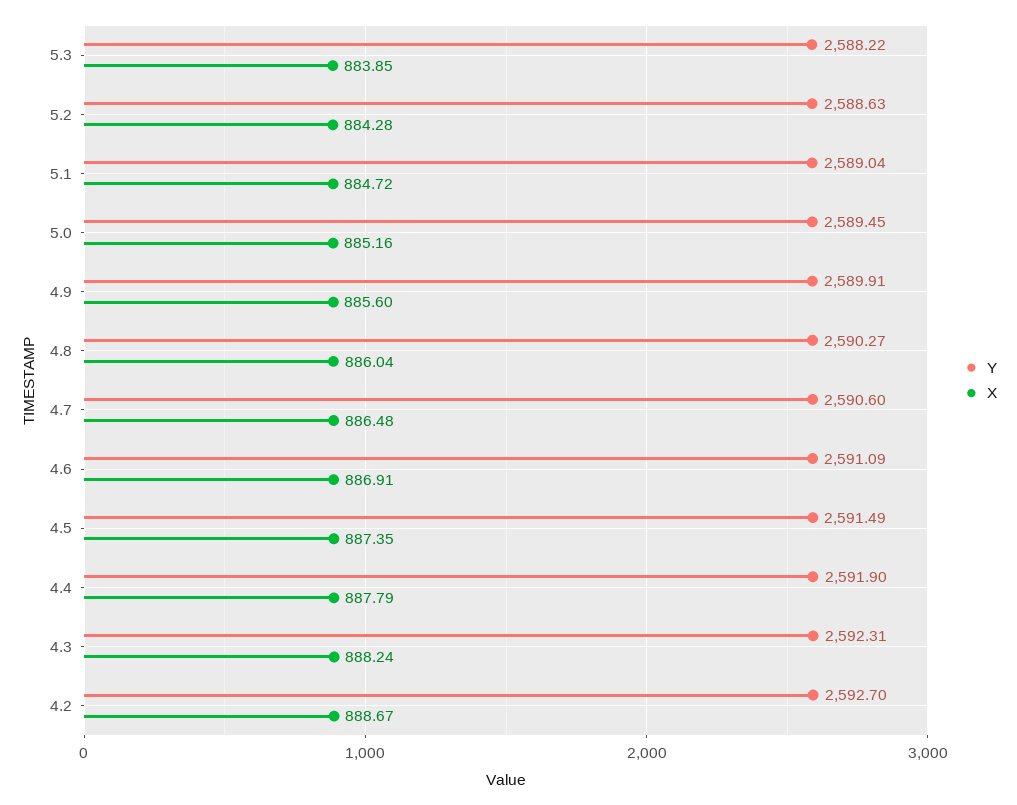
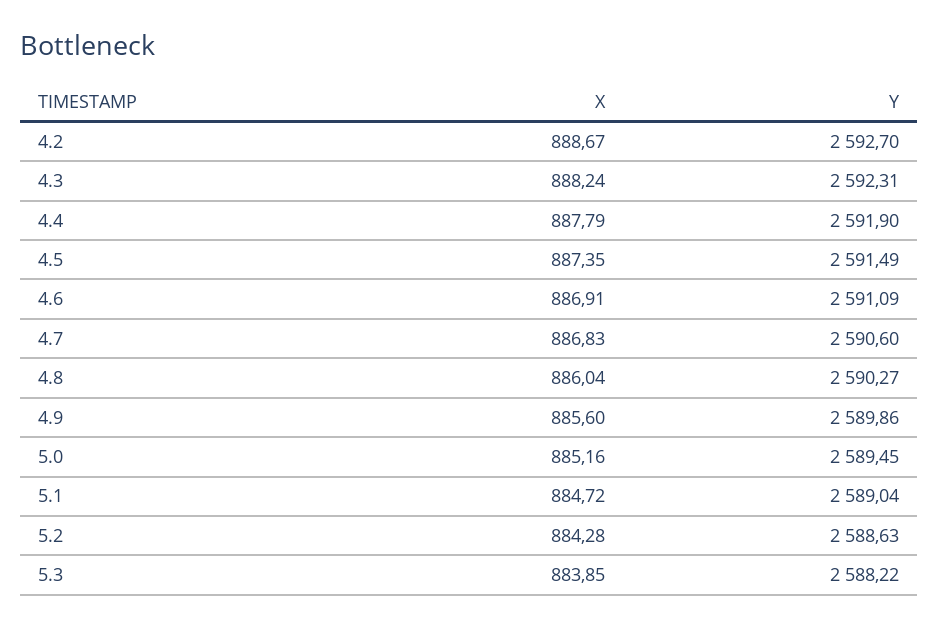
  {
    "Y": {
      "5.3": 2588.22,
      "5.2": 2588.63,
      "5.1": 2589.04,
      "5.0": 2589.45,
-     "4.9": 2589.91,
+     "4.9": 2589.86,
      "4.8": 2590.27,
      "4.7": 2590.6,
      "4.6": 2591.09,
      "4.5": 2591.49,
      "4.4": 2591.9,
      "4.3": 2592.31,
      "4.2": 2592.7
    },
    "X": {
      "5.3": 883.85,
      "5.2": 884.28,
      "5.1": 884.72,
      "5.0": 885.16,
      "4.9": 885.6,
      "4.8": 886.04,
-     "4.7": 886.48,
+     "4.7": 886.83,
      "4.6": 886.91,
      "4.5": 887.35,
      "4.4": 887.79,
      "4.3": 888.24,
      "4.2": 888.67
    }
  }

